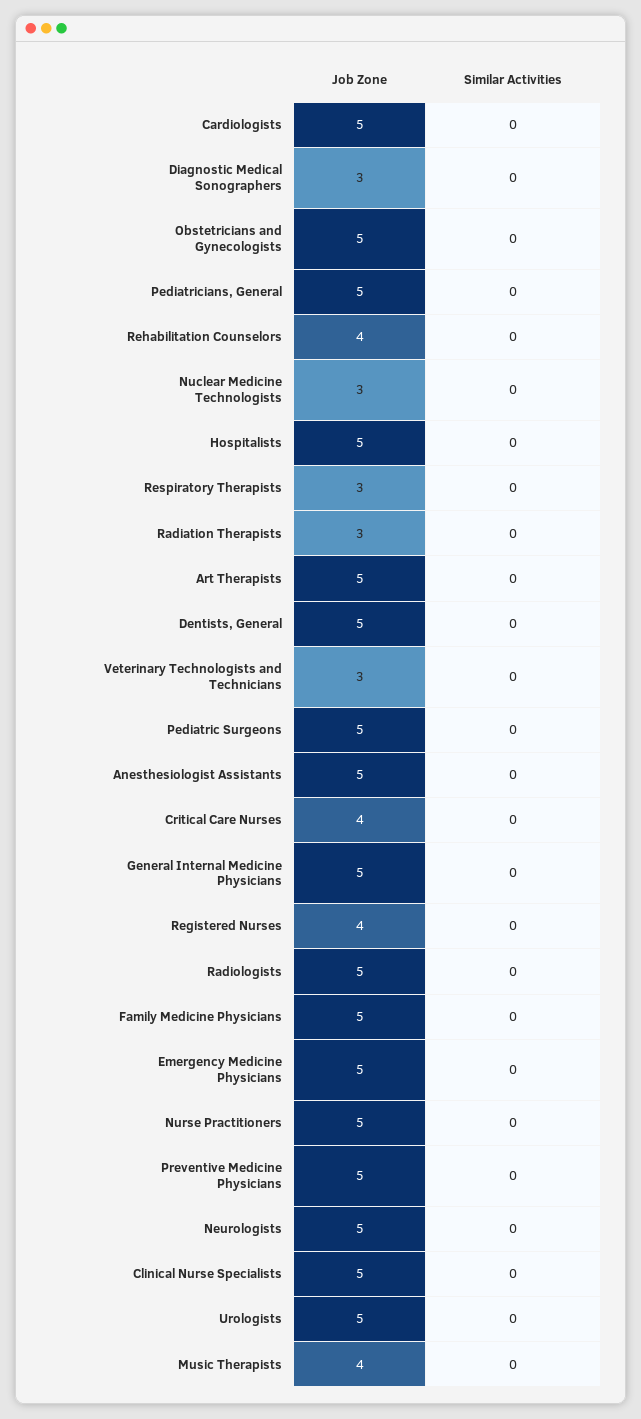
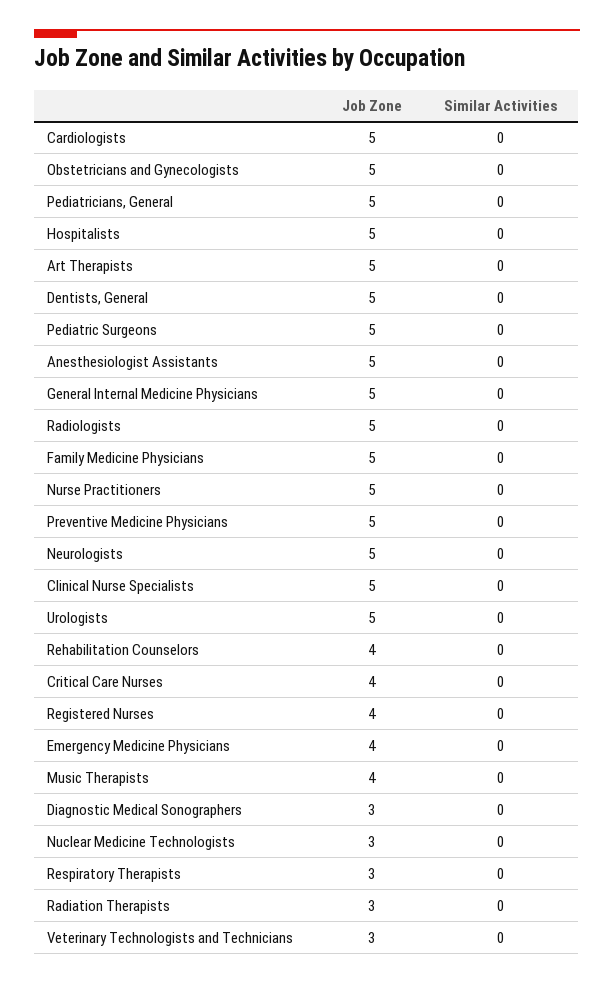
  {
    "Job Zone": {
      "Cardiologists": 5,
      "Diagnostic Medical Sonographers": 3,
      "Obstetricians and Gynecologists": 5,
      "Pediatricians, General": 5,
      "Rehabilitation Counselors": 4,
      "Nuclear Medicine Technologists": 3,
      "Hospitalists": 5,
      "Respiratory Therapists": 3,
      "Radiation Therapists": 3,
      "Art Therapists": 5,
      "Dentists, General": 5,
      "Veterinary Technologists and Technicians": 3,
      "Pediatric Surgeons": 5,
      "Anesthesiologist Assistants": 5,
      "Critical Care Nurses": 4,
      "General Internal Medicine Physicians": 5,
      "Registered Nurses": 4,
      "Radiologists": 5,
      "Family Medicine Physicians": 5,
-     "Emergency Medicine Physicians": 5,
+     "Emergency Medicine Physicians": 4,
      "Nurse Practitioners": 5,
      "Preventive Medicine Physicians": 5,
      "Neurologists": 5,
      "Clinical Nurse Specialists": 5,
      "Urologists": 5,
      "Music Therapists": 4
    },
    "Similar Activities": {
      "Cardiologists": 0,
      "Diagnostic Medical Sonographers": 0,
      "Obstetricians and Gynecologists": 0,
      "Pediatricians, General": 0,
      "Rehabilitation Counselors": 0,
      "Nuclear Medicine Technologists": 0,
      "Hospitalists": 0,
      "Respiratory Therapists": 0,
      "Radiation Therapists": 0,
      "Art Therapists": 0,
      "Dentists, General": 0,
      "Veterinary Technologists and Technicians": 0,
      "Pediatric Surgeons": 0,
      "Anesthesiologist Assistants": 0,
      "Critical Care Nurses": 0,
      "General Internal Medicine Physicians": 0,
      "Registered Nurses": 0,
      "Radiologists": 0,
      "Family Medicine Physicians": 0,
      "Emergency Medicine Physicians": 0,
      "Nurse Practitioners": 0,
      "Preventive Medicine Physicians": 0,
      "Neurologists": 0,
      "Clinical Nurse Specialists": 0,
      "Urologists": 0,
      "Music Therapists": 0
    }
  }

